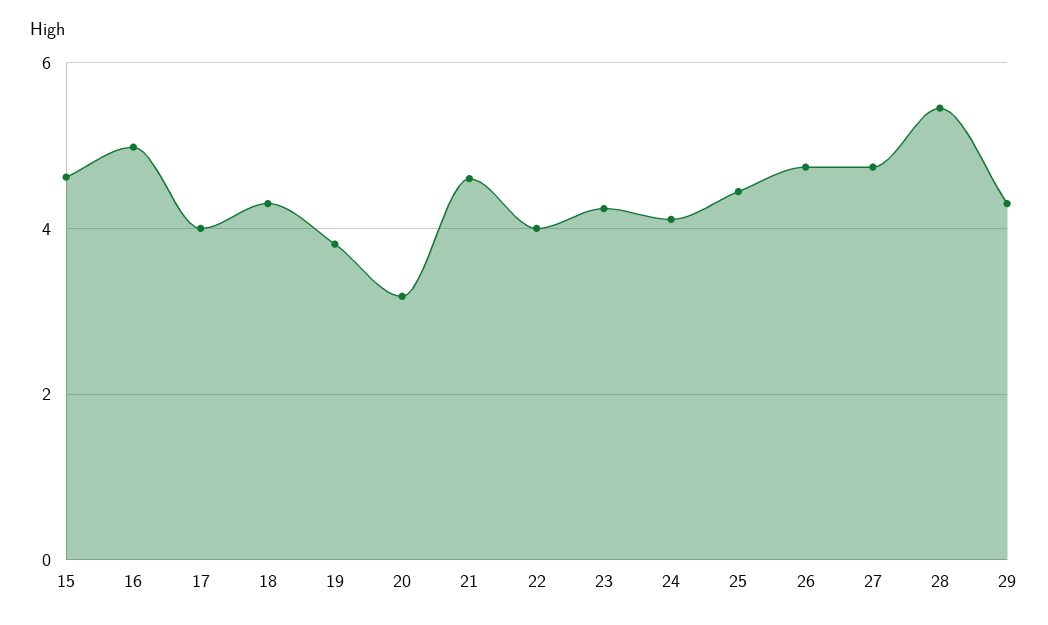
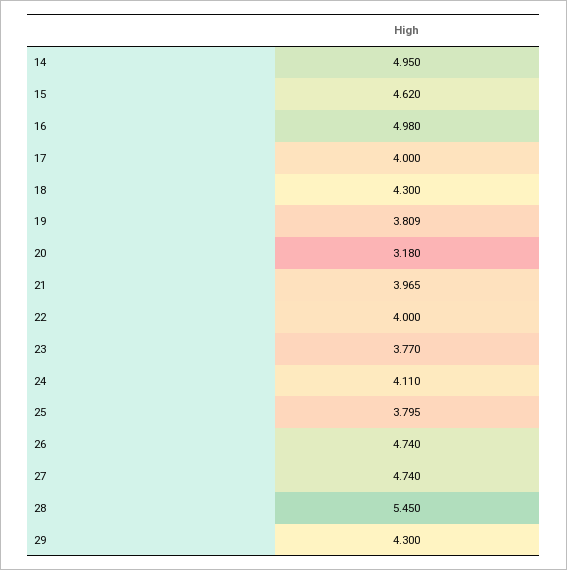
  {
    "15": 4.62,
    "16": 4.98,
    "17": 4,
    "18": 4.3,
    "19": 3.809,
    "20": 3.18,
-   "21": 4.6,
+   "21": 3.965,
    "22": 4,
-   "23": 4.2,
+   "23": 3.77,
    "24": 4.11,
-   "25": 4.4,
+   "25": 3.795,
    "26": 4.74,
    "27": 4.74,
    "28": 5.45,
-   "29": 4.3
+   "29": 4.3,
+   "14": 4.95
  }

